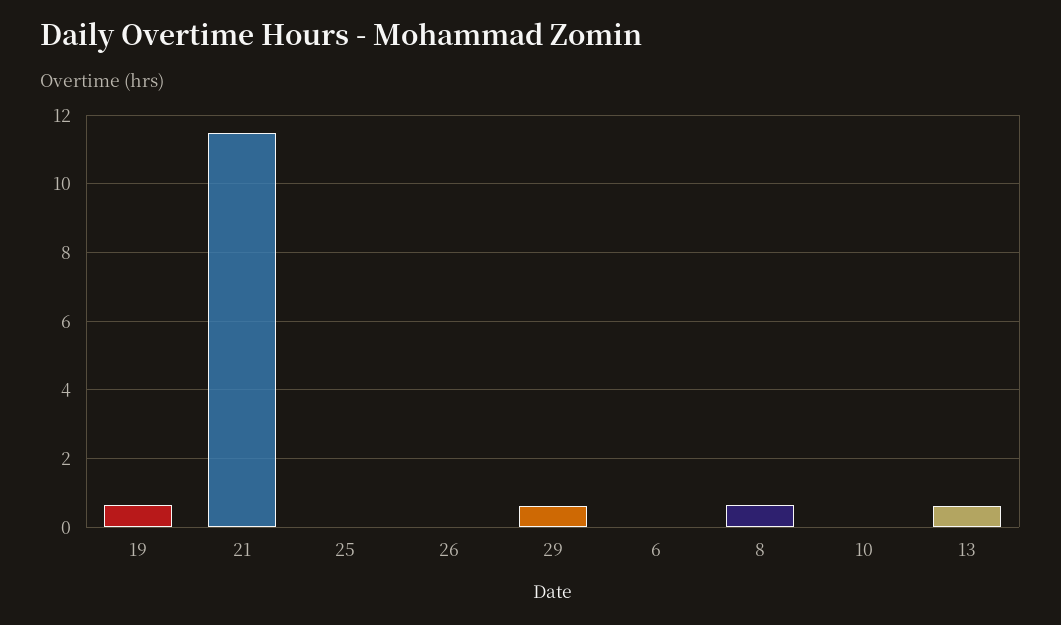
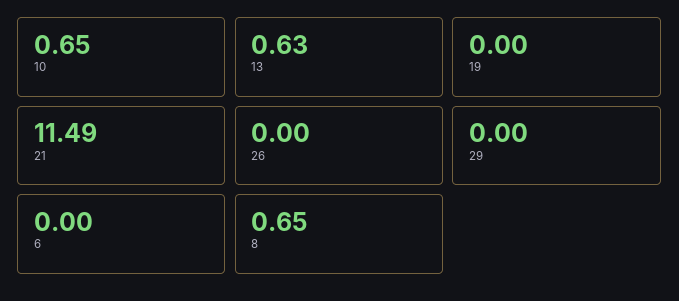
  {
-   "19": 0.6,
+   "19": 0,
    "21": 11.49,
-   "25": 0,
    "26": 0,
-   "29": 0.6,
+   "29": 0,
    "6": 0,
    "8": 0.65,
-   "10": 0,
+   "10": 0.65,
    "13": 0.63
  }

